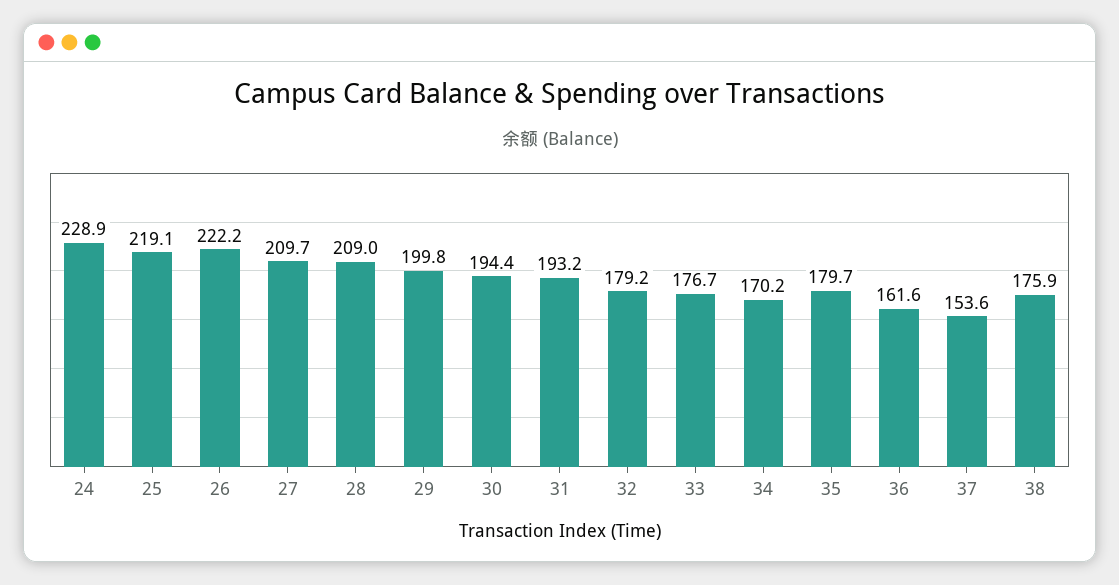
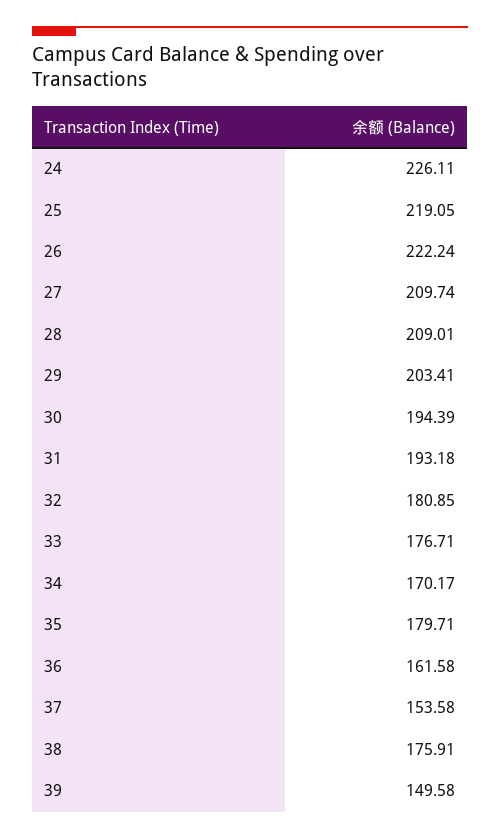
  {
-   "24": 228.9,
+   "24": 226.11,
    "25": 219.05,
    "26": 222.24,
    "27": 209.74,
    "28": 209.01,
-   "29": 199.8,
+   "29": 203.41,
    "30": 194.39,
    "31": 193.18,
-   "32": 179.2,
+   "32": 180.85,
    "33": 176.71,
    "34": 170.17,
    "35": 179.71,
    "36": 161.58,
    "37": 153.58,
-   "38": 175.91
+   "38": 175.91,
+   "39": 149.58
  }

